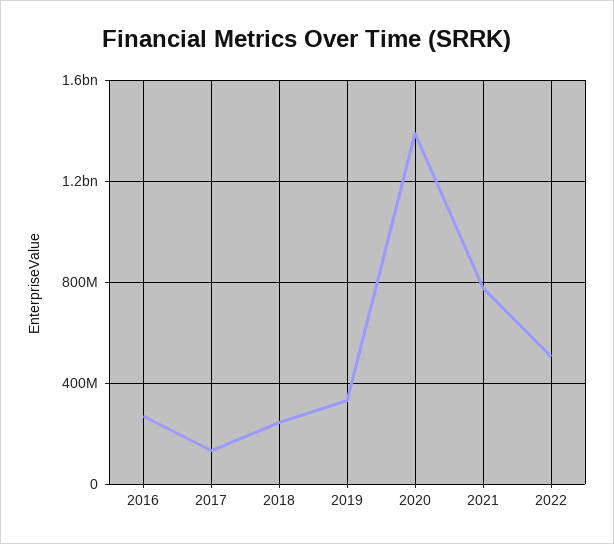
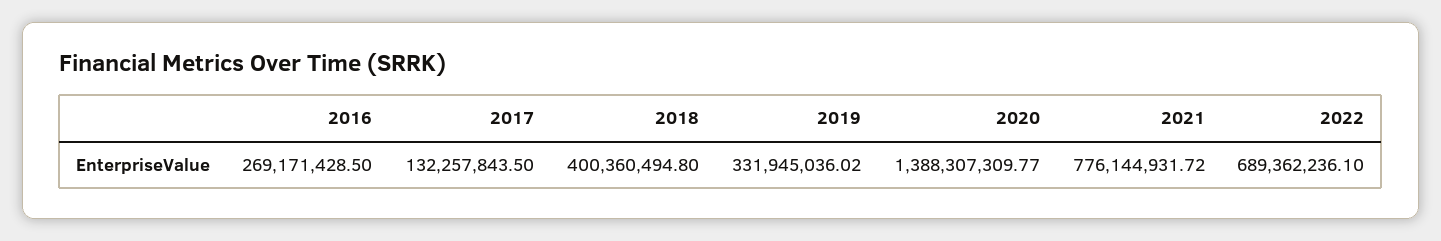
  {
    "2016": 269171428.5,
    "2017": 132257843.5,
-   "2018": 250000000,
+   "2018": 400360494.8,
    "2019": 331945036.02,
    "2020": 1388307309.77,
    "2021": 776144931.72,
-   "2022": 500000000
+   "2022": 689362236.1
  }

